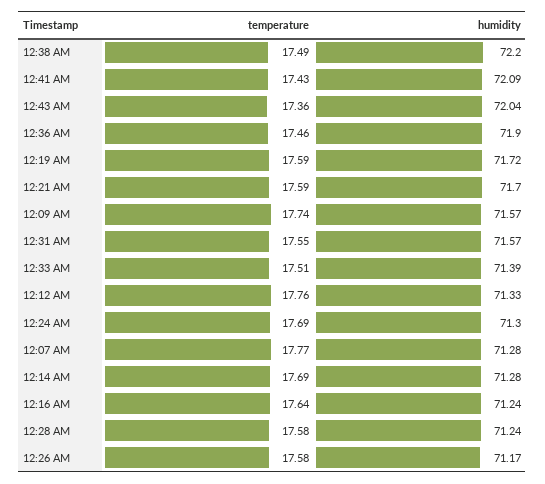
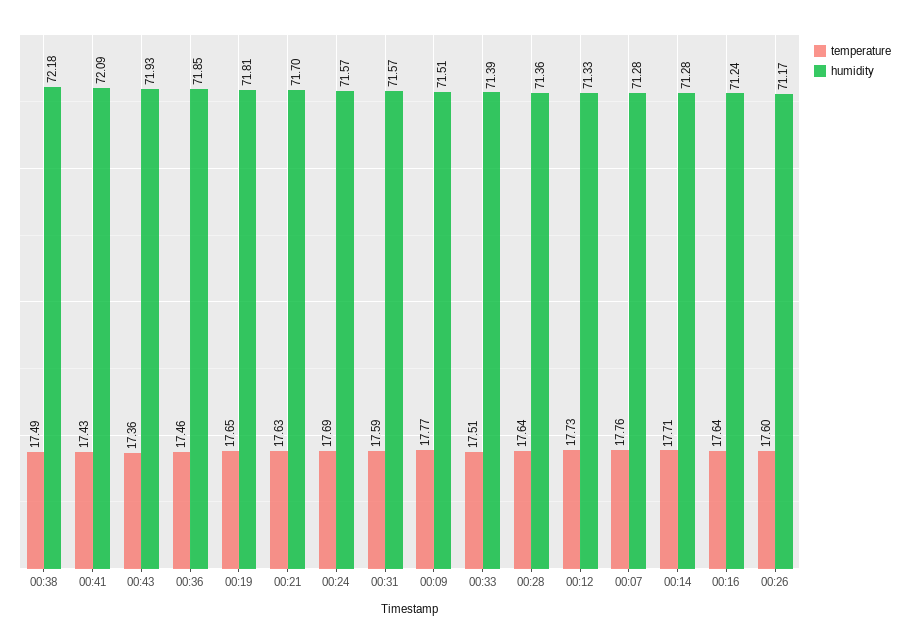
  {
    "temperature": {
      "12:38 AM": 17.49,
      "12:41 AM": 17.43,
      "12:43 AM": 17.36,
      "12:36 AM": 17.46,
-     "12:19 AM": 17.59,
+     "12:19 AM": 17.65,
-     "12:21 AM": 17.59,
+     "12:21 AM": 17.63,
-     "12:09 AM": 17.74,
+     "12:09 AM": 17.77,
-     "12:31 AM": 17.55,
+     "12:31 AM": 17.59,
      "12:33 AM": 17.51,
-     "12:12 AM": 17.76,
+     "12:12 AM": 17.73,
      "12:24 AM": 17.69,
-     "12:07 AM": 17.77,
+     "12:07 AM": 17.76,
-     "12:14 AM": 17.69,
+     "12:14 AM": 17.71,
      "12:16 AM": 17.64,
-     "12:28 AM": 17.58,
+     "12:28 AM": 17.64,
-     "12:26 AM": 17.58
+     "12:26 AM": 17.6
    },
    "humidity": {
-     "12:38 AM": 72.2,
+     "12:38 AM": 72.18,
      "12:41 AM": 72.09,
-     "12:43 AM": 72.04,
+     "12:43 AM": 71.93,
-     "12:36 AM": 71.9,
+     "12:36 AM": 71.85,
-     "12:19 AM": 71.72,
+     "12:19 AM": 71.81,
      "12:21 AM": 71.7,
-     "12:09 AM": 71.57,
+     "12:09 AM": 71.51,
      "12:31 AM": 71.57,
      "12:33 AM": 71.39,
      "12:12 AM": 71.33,
-     "12:24 AM": 71.3,
+     "12:24 AM": 71.57,
      "12:07 AM": 71.28,
      "12:14 AM": 71.28,
      "12:16 AM": 71.24,
-     "12:28 AM": 71.24,
+     "12:28 AM": 71.36,
      "12:26 AM": 71.17
    }
  }

